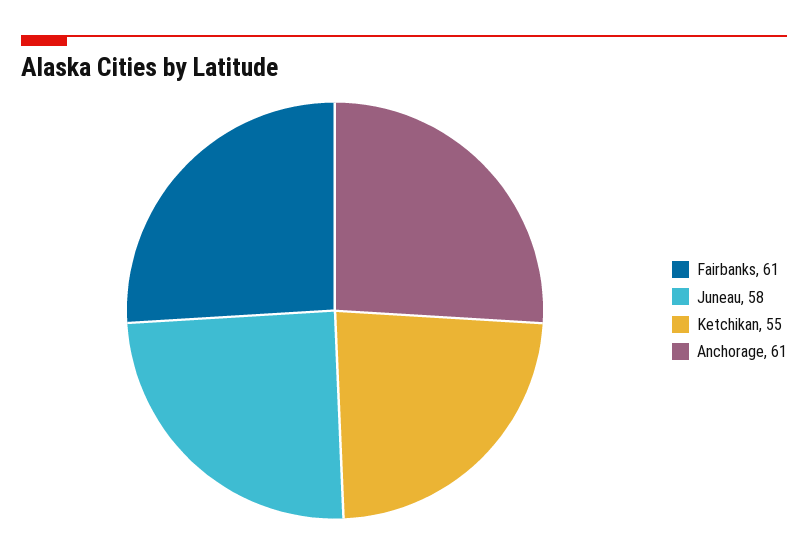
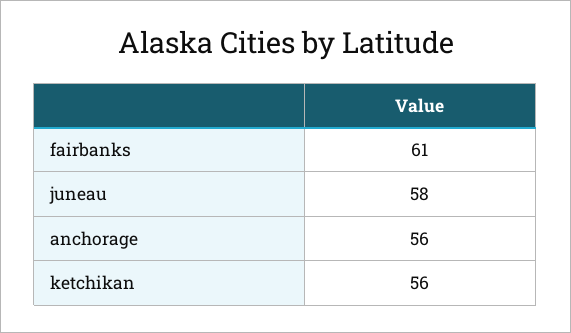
  {
    "Fairbanks": 61,
    "Juneau": 58,
-   "Ketchikan": 55,
+   "Ketchikan": 56,
-   "Anchorage": 61
+   "Anchorage": 56
  }

